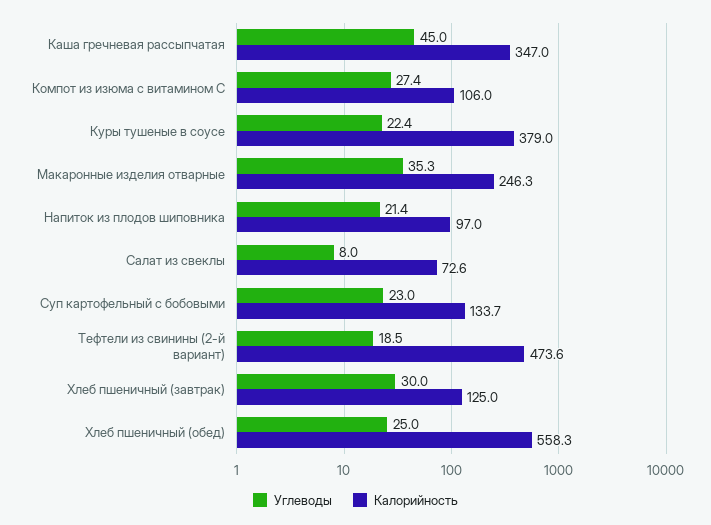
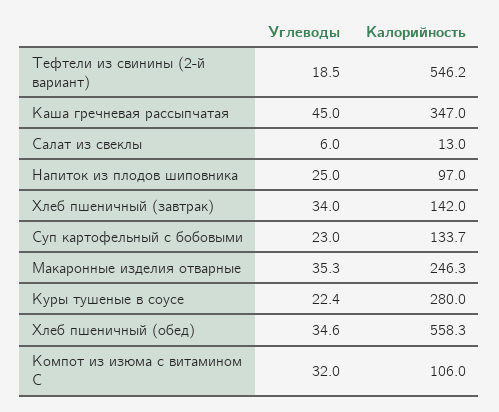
  {
    "Углеводы": {
      "Каша гречневая рассыпчатая": 45,
-     "Компот из изюма с витамином С": 27.4,
+     "Компот из изюма с витамином С": 32,
      "Куры тушеные в соусе": 22.4,
      "Макаронные изделия отварные": 35.3,
-     "Напиток из плодов шиповника": 21.4,
+     "Напиток из плодов шиповника": 25,
-     "Салат из свеклы": 8,
+     "Салат из свеклы": 6,
      "Суп картофельный с бобовыми": 23,
      "Тефтели из свинины (2-й вариант)": 18.5,
-     "Хлеб пшеничный (завтрак)": 30,
+     "Хлеб пшеничный (завтрак)": 34,
-     "Хлеб пшеничный (обед)": 25
+     "Хлеб пшеничный (обед)": 34.6
    },
    "Калорийность": {
      "Каша гречневая рассыпчатая": 347,
      "Компот из изюма с витамином С": 106,
-     "Куры тушеные в соусе": 379,
+     "Куры тушеные в соусе": 280,
      "Макаронные изделия отварные": 246.3,
      "Напиток из плодов шиповника": 97,
-     "Салат из свеклы": 72.6,
+     "Салат из свеклы": 13,
      "Суп картофельный с бобовыми": 133.7,
-     "Тефтели из свинины (2-й вариант)": 473.6,
+     "Тефтели из свинины (2-й вариант)": 546.2,
-     "Хлеб пшеничный (завтрак)": 125,
+     "Хлеб пшеничный (завтрак)": 142,
      "Хлеб пшеничный (обед)": 558.3
    }
  }

